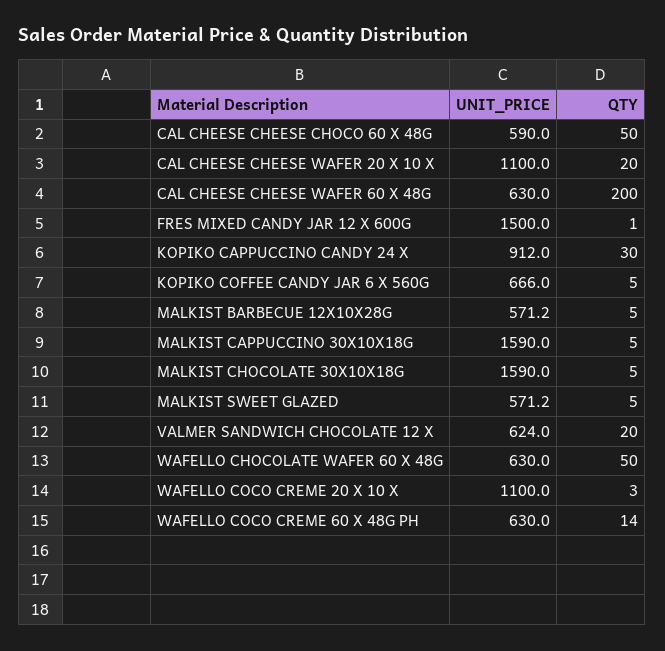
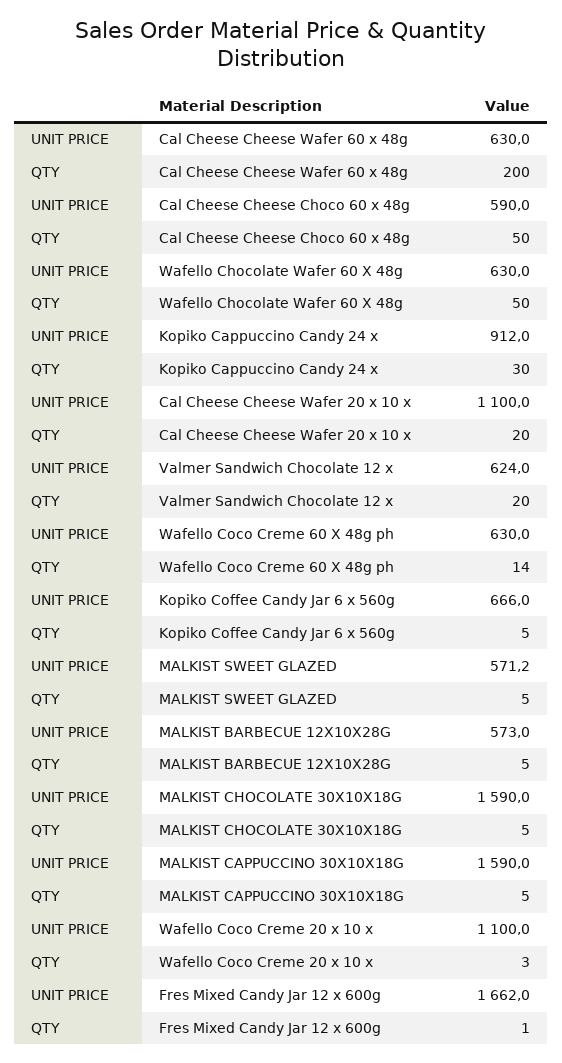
  {
    "UNIT_PRICE": {
      "CAL CHEESE CHEESE CHOCO 60 X 48G": 590,
      "CAL CHEESE CHEESE WAFER 20 X 10 X": 1100,
      "CAL CHEESE CHEESE WAFER 60 X 48G": 630,
-     "FRES MIXED CANDY JAR 12 X 600G": 1500,
+     "FRES MIXED CANDY JAR 12 X 600G": 1662,
      "KOPIKO CAPPUCCINO CANDY 24 X": 912,
      "KOPIKO COFFEE CANDY JAR 6 X 560G": 666,
-     "MALKIST BARBECUE 12X10X28G": 571.2,
+     "MALKIST BARBECUE 12X10X28G": 573,
      "MALKIST CAPPUCCINO 30X10X18G": 1590,
      "MALKIST CHOCOLATE 30X10X18G": 1590,
      "MALKIST SWEET GLAZED": 571.2,
      "VALMER SANDWICH CHOCOLATE 12 X": 624,
      "WAFELLO CHOCOLATE WAFER 60 X 48G": 630,
      "WAFELLO COCO CREME 20 X 10 X": 1100,
      "WAFELLO COCO CREME 60 X 48G PH": 630
    },
    "QTY": {
      "CAL CHEESE CHEESE CHOCO 60 X 48G": 50,
      "CAL CHEESE CHEESE WAFER 20 X 10 X": 20,
      "CAL CHEESE CHEESE WAFER 60 X 48G": 200,
      "FRES MIXED CANDY JAR 12 X 600G": 1,
      "KOPIKO CAPPUCCINO CANDY 24 X": 30,
      "KOPIKO COFFEE CANDY JAR 6 X 560G": 5,
      "MALKIST BARBECUE 12X10X28G": 5,
      "MALKIST CAPPUCCINO 30X10X18G": 5,
      "MALKIST CHOCOLATE 30X10X18G": 5,
      "MALKIST SWEET GLAZED": 5,
      "VALMER SANDWICH CHOCOLATE 12 X": 20,
      "WAFELLO CHOCOLATE WAFER 60 X 48G": 50,
      "WAFELLO COCO CREME 20 X 10 X": 3,
      "WAFELLO COCO CREME 60 X 48G PH": 14
    }
  }

